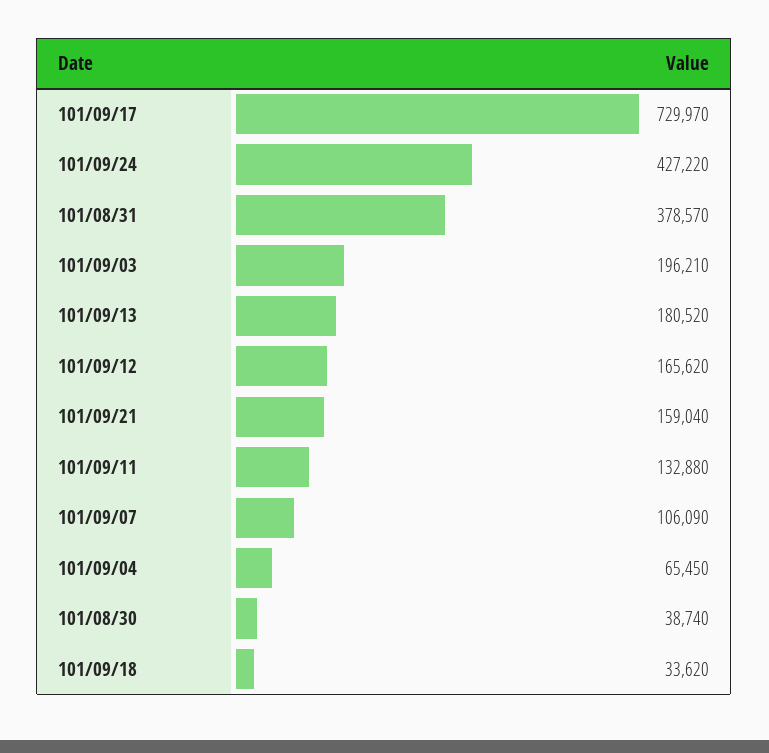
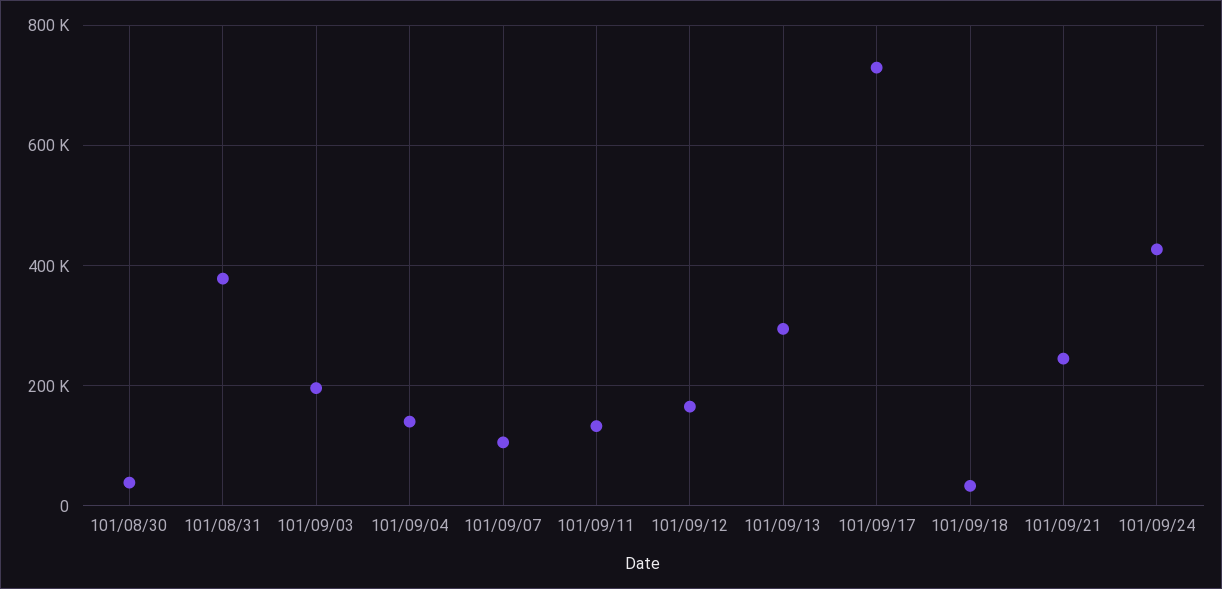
  {
    "101/09/17": 729970,
    "101/09/24": 427220,
    "101/08/31": 378570,
    "101/09/03": 196210,
-   "101/09/13": 180520,
+   "101/09/13": 300000,
    "101/09/12": 165620,
-   "101/09/21": 159040,
+   "101/09/21": 240000,
    "101/09/11": 132880,
    "101/09/07": 106090,
-   "101/09/04": 65450,
+   "101/09/04": 140000,
    "101/08/30": 38740,
    "101/09/18": 33620
  }

